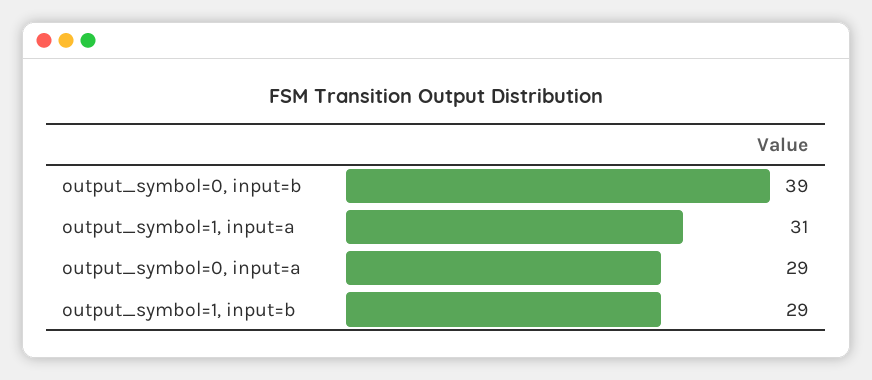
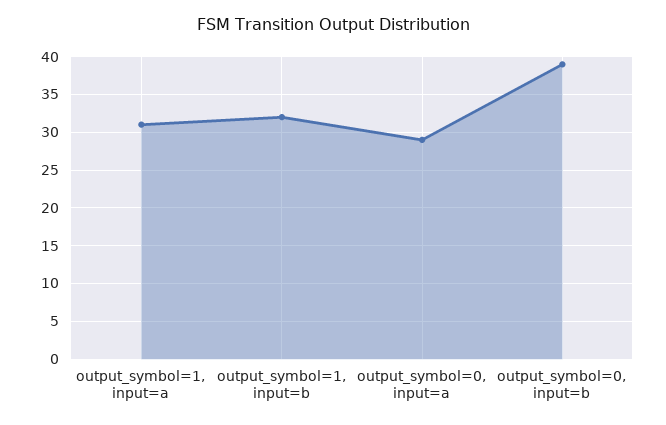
  {
    "output_symbol=0, input=b": 39,
    "output_symbol=1, input=a": 31,
    "output_symbol=0, input=a": 29,
-   "output_symbol=1, input=b": 29
+   "output_symbol=1, input=b": 32
  }

